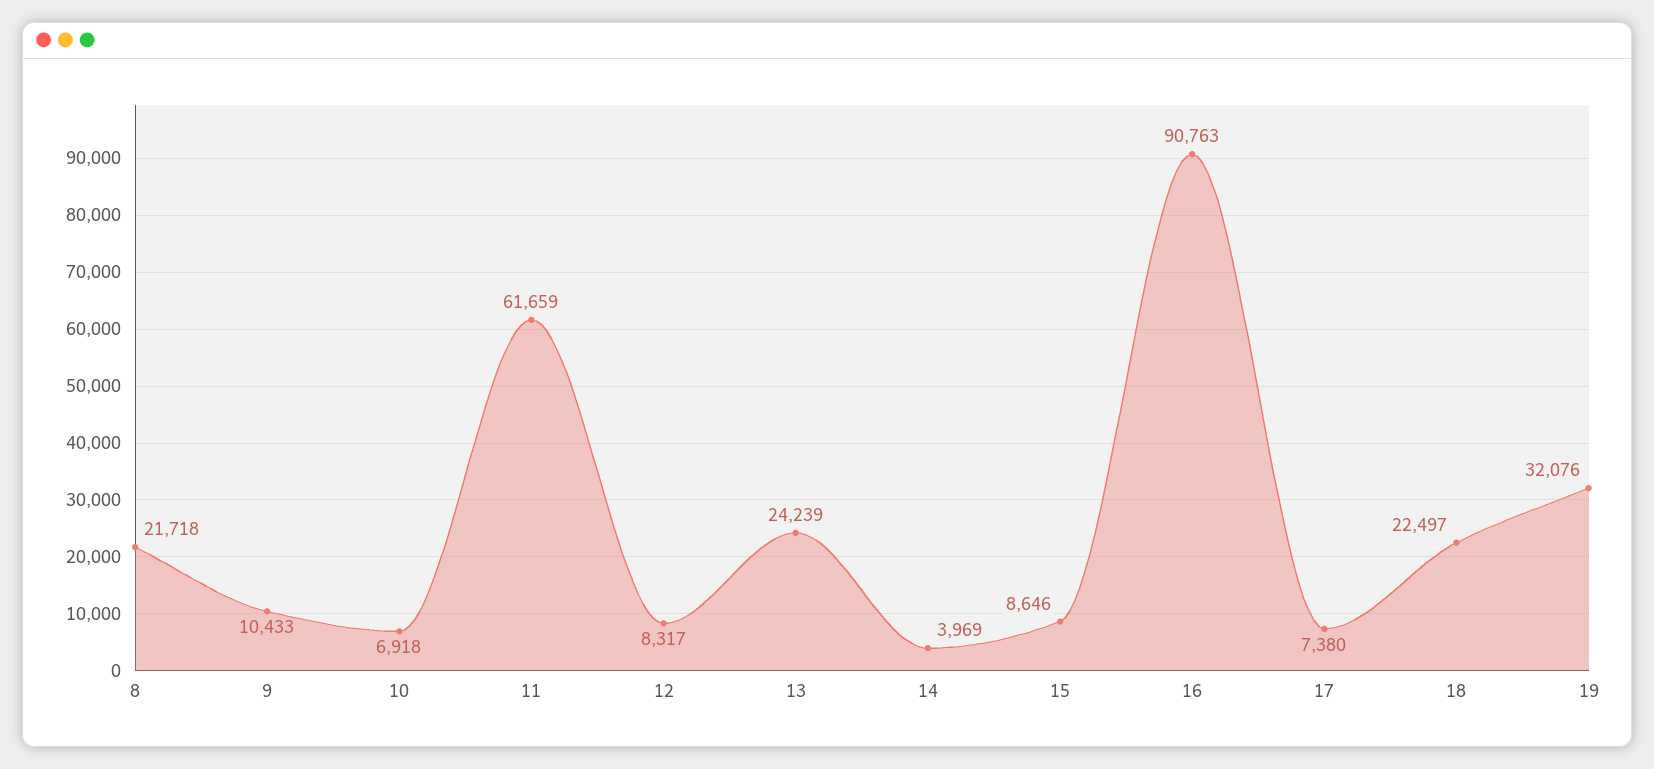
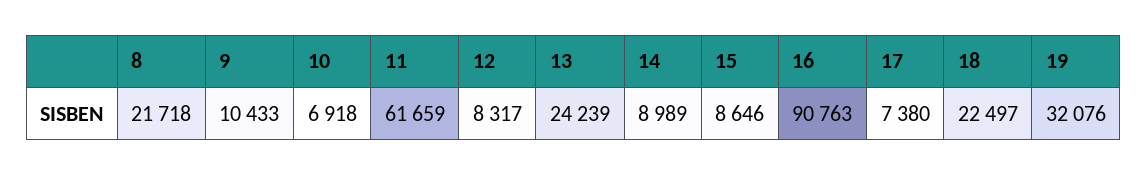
  {
    "8": 21718,
    "9": 10433,
    "10": 6918,
    "11": 61659,
    "12": 8317,
    "13": 24239,
-   "14": 3969,
+   "14": 8989,
    "15": 8646,
    "16": 90763,
    "17": 7380,
    "18": 22497,
    "19": 32076
  }

